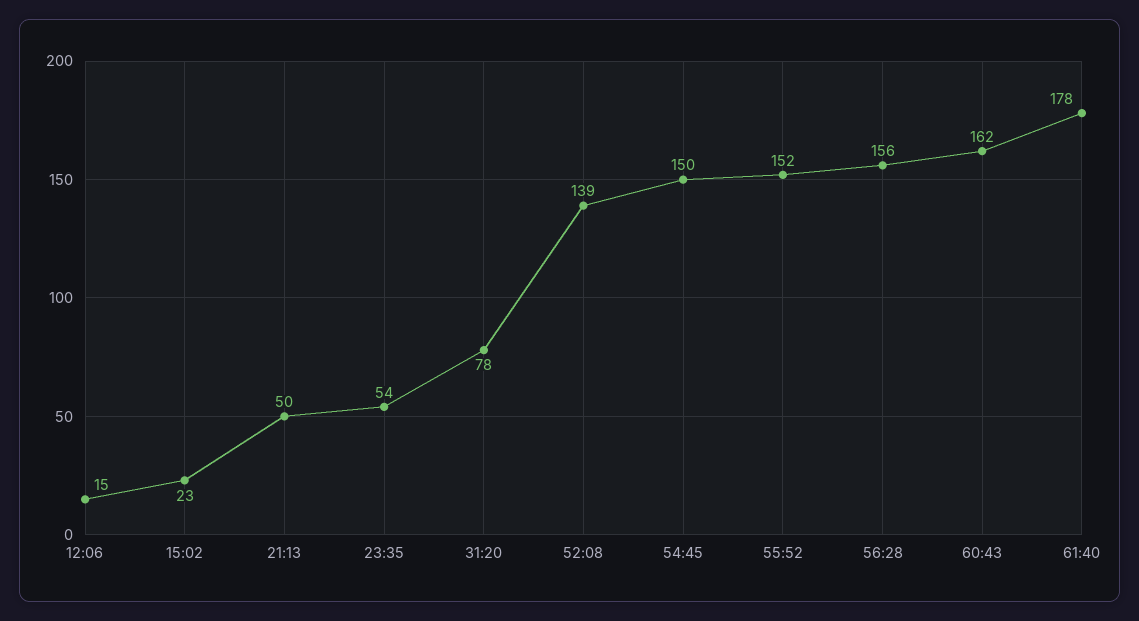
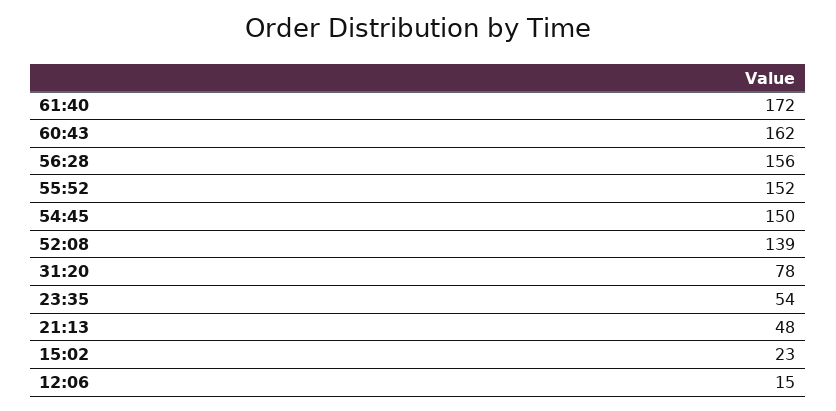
  {
    "12:06": 15,
    "15:02": 23,
-   "21:13": 50,
+   "21:13": 48,
    "23:35": 54,
    "31:20": 78,
    "52:08": 139,
    "54:45": 150,
    "55:52": 152,
    "56:28": 156,
    "60:43": 162,
-   "61:40": 178
+   "61:40": 172
  }

